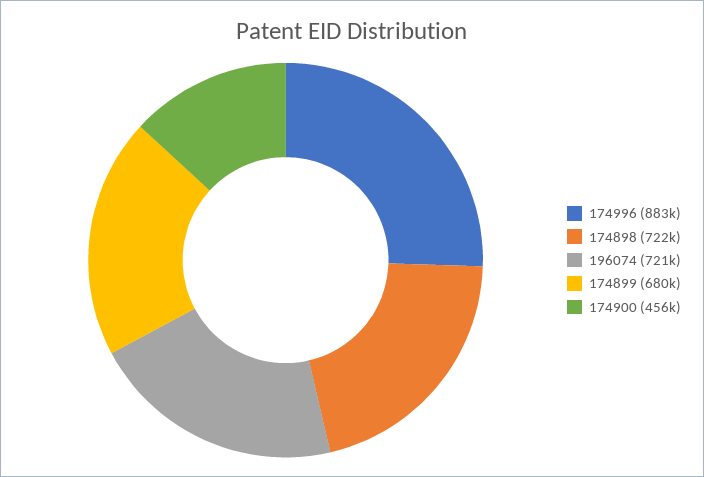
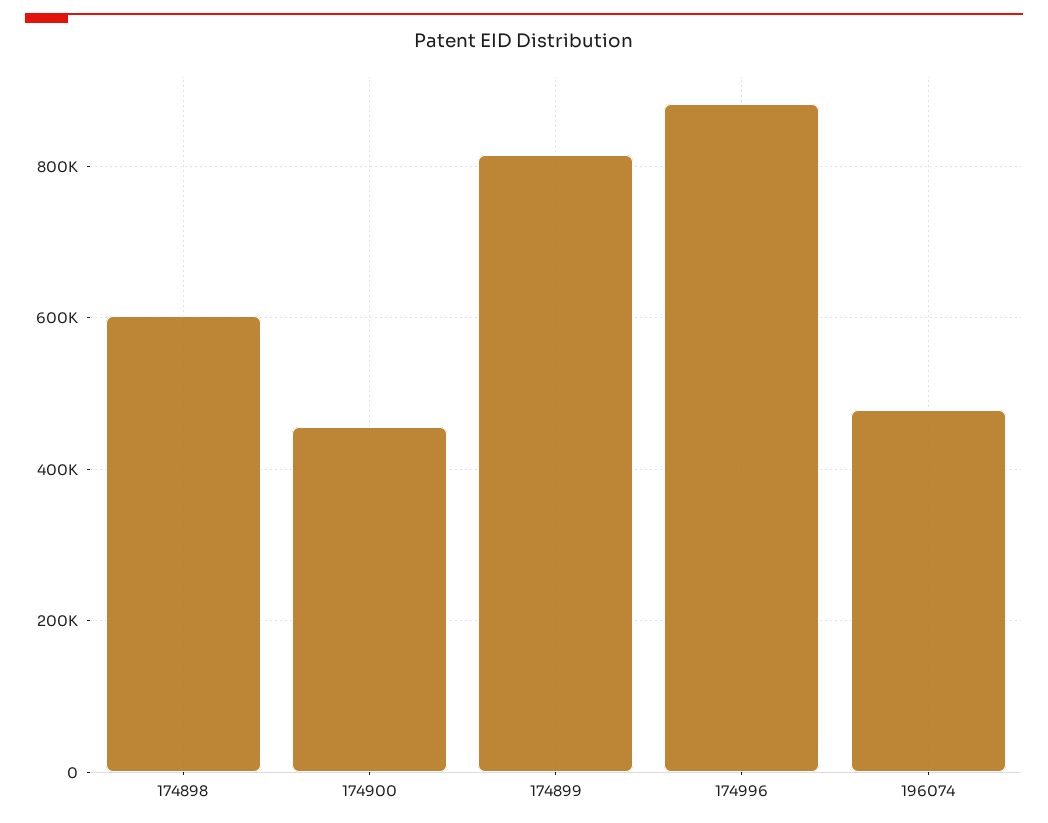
  {
    "174996": 883000,
-   "174898": 722000,
+   "174898": 600000,
-   "196074": 721000,
+   "196074": 480000,
-   "174899": 680000,
+   "174899": 820000,
    "174900": 456000
  }

